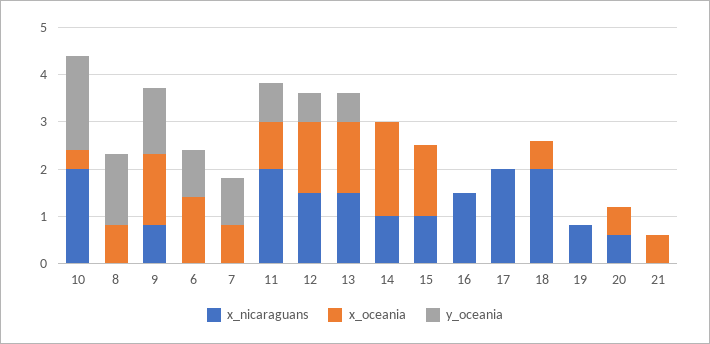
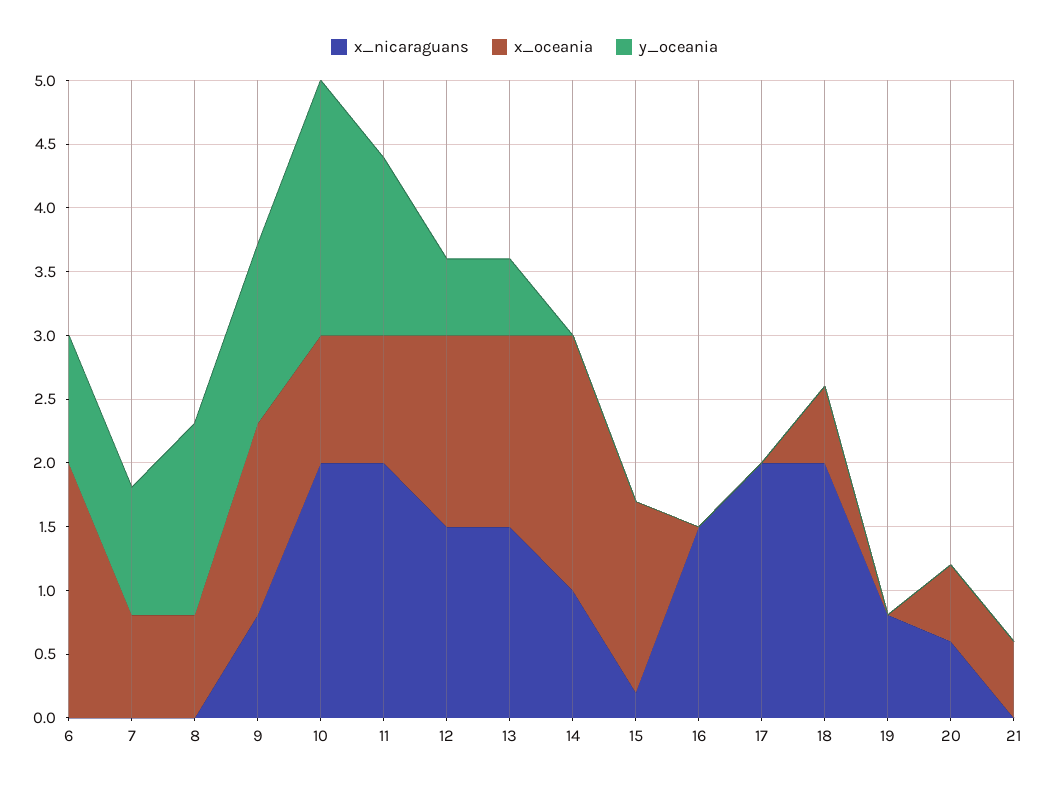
  {
    "x_nicaraguans": {
      "10": 2,
      "8": 0,
      "9": 0.8,
      "6": 0,
      "7": 0,
      "11": 2,
      "12": 1.5,
      "13": 1.5,
      "14": 1,
-     "15": 1,
+     "15": 0.2,
      "16": 1.5,
      "17": 2,
      "18": 2,
      "19": 0.8,
      "20": 0.6,
      "21": 0
    },
    "x_oceania": {
-     "10": 0.4,
+     "10": 1,
      "8": 0.8,
      "9": 1.5,
-     "6": 1.4,
+     "6": 2,
      "7": 0.8,
      "11": 1,
      "12": 1.5,
      "13": 1.5,
      "14": 2,
      "15": 1.5,
      "16": 0,
      "17": 0,
      "18": 0.6,
      "19": 0,
      "20": 0.6,
      "21": 0.6
    },
    "y_oceania": {
      "10": 2,
      "8": 1.5,
      "9": 1.4,
      "6": 1,
      "7": 1,
-     "11": 0.8,
+     "11": 1.4,
      "12": 0.6,
      "13": 0.6,
      "14": 0,
      "15": 0,
      "16": 0,
      "17": 0,
      "18": 0,
      "19": 0,
      "20": 0,
      "21": 0
    }
  }

